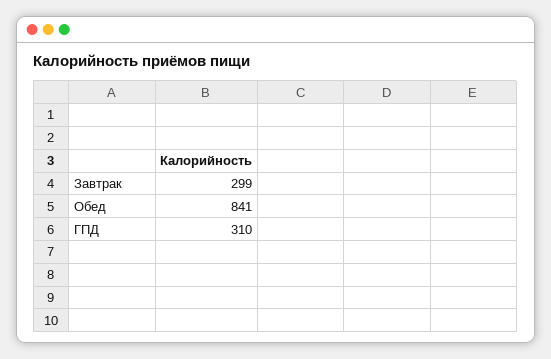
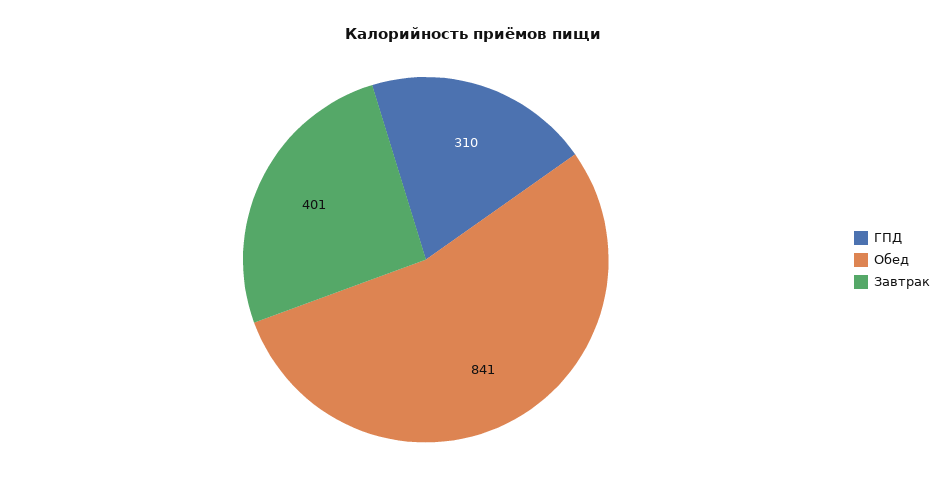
  {
-   "Завтрак": 299,
+   "Завтрак": 401,
    "Обед": 841,
    "ГПД": 310
  }

